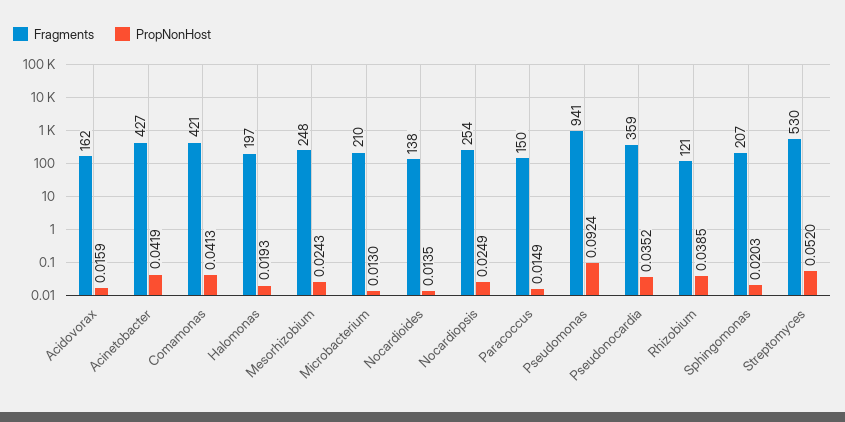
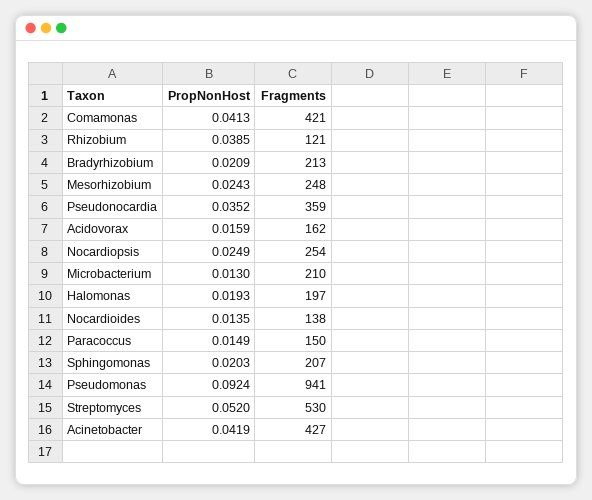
  {
    "Fragments": {
      "Acidovorax": 162,
      "Acinetobacter": 427,
      "Comamonas": 421,
      "Halomonas": 197,
      "Mesorhizobium": 248,
      "Microbacterium": 210,
      "Nocardioides": 138,
      "Nocardiopsis": 254,
      "Paracoccus": 150,
      "Pseudomonas": 941,
      "Pseudonocardia": 359,
      "Rhizobium": 121,
      "Sphingomonas": 207,
-     "Streptomyces": 530
+     "Streptomyces": 530,
+     "Bradyrhizobium": 213
    },
    "PropNonHost": {
      "Acidovorax": 0.0159,
      "Acinetobacter": 0.0419,
      "Comamonas": 0.0413,
      "Halomonas": 0.0193,
      "Mesorhizobium": 0.0243,
      "Microbacterium": 0.013,
      "Nocardioides": 0.0135,
      "Nocardiopsis": 0.0249,
      "Paracoccus": 0.0149,
      "Pseudomonas": 0.0924,
      "Pseudonocardia": 0.0352,
      "Rhizobium": 0.0385,
      "Sphingomonas": 0.0203,
-     "Streptomyces": 0.052
+     "Streptomyces": 0.052,
+     "Bradyrhizobium": 0.0209
    }
  }

